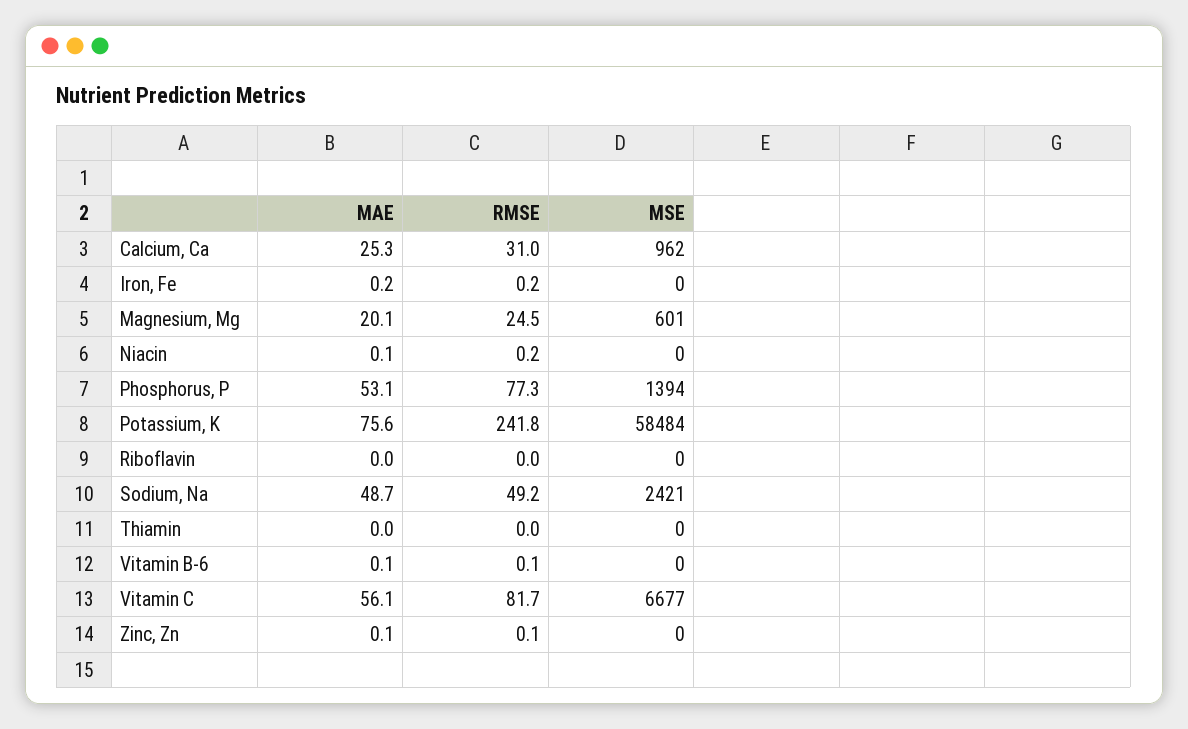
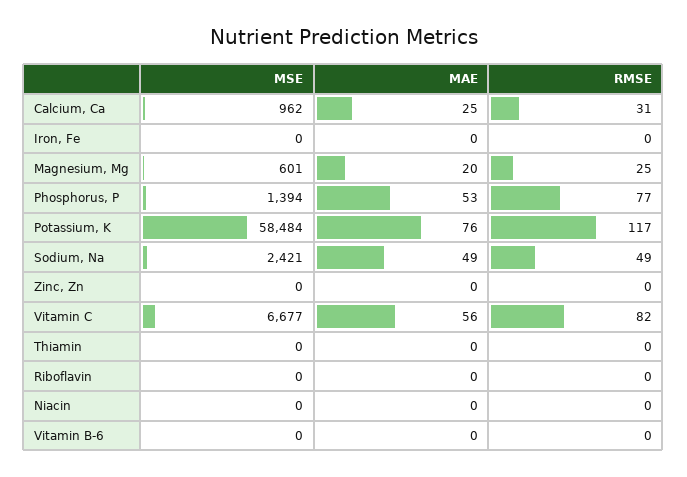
  {
    "MAE": {
      "Calcium, Ca": 25.3,
      "Iron, Fe": 0.2,
      "Magnesium, Mg": 20.1,
      "Niacin": 0.1,
      "Phosphorus, P": 53.1,
      "Potassium, K": 75.6,
      "Riboflavin": 0,
      "Sodium, Na": 48.7,
      "Thiamin": 0,
      "Vitamin B-6": 0.1,
      "Vitamin C": 56.1,
      "Zinc, Zn": 0.1
    },
    "RMSE": {
      "Calcium, Ca": 31,
      "Iron, Fe": 0.2,
      "Magnesium, Mg": 24.5,
      "Niacin": 0.2,
      "Phosphorus, P": 77.3,
-     "Potassium, K": 241.8,
+     "Potassium, K": 117,
      "Riboflavin": 0,
      "Sodium, Na": 49.2,
      "Thiamin": 0,
      "Vitamin B-6": 0.1,
      "Vitamin C": 81.7,
      "Zinc, Zn": 0.1
    },
    "MSE": {
      "Calcium, Ca": 962,
      "Iron, Fe": 0,
      "Magnesium, Mg": 601,
      "Niacin": 0,
      "Phosphorus, P": 1394,
      "Potassium, K": 58484,
      "Riboflavin": 0,
      "Sodium, Na": 2421,
      "Thiamin": 0,
      "Vitamin B-6": 0,
      "Vitamin C": 6677,
      "Zinc, Zn": 0
    }
  }

